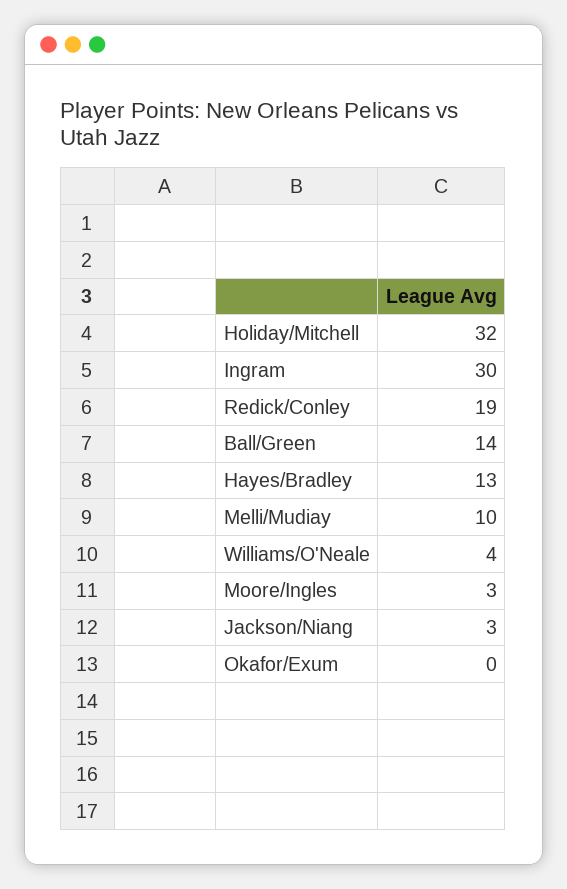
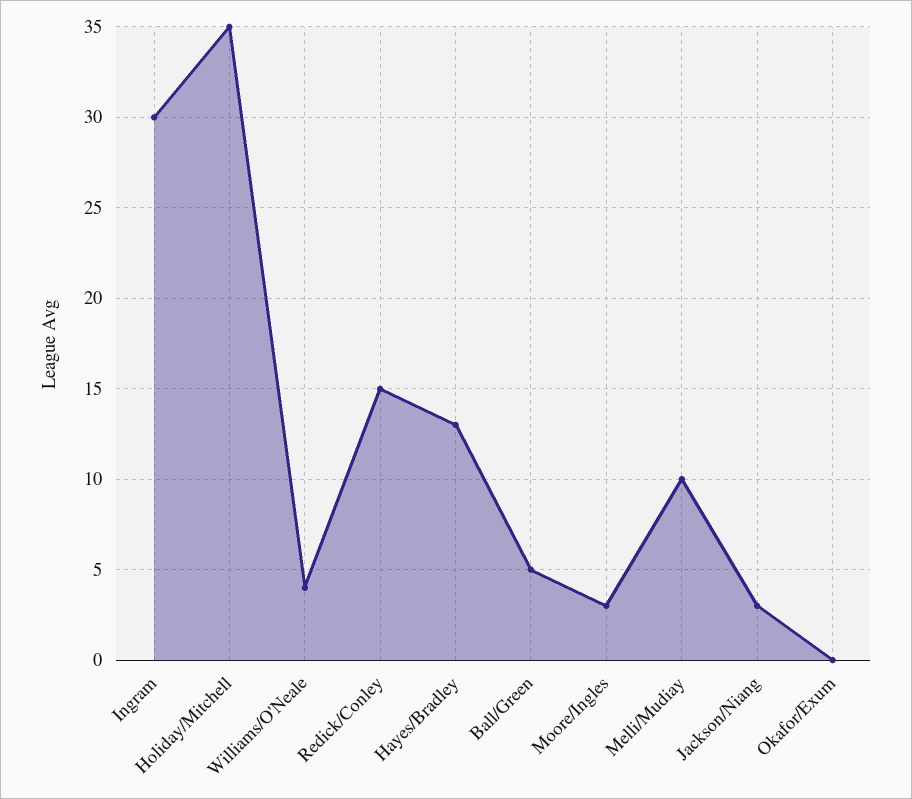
  {
-   "Holiday/Mitchell": 32,
+   "Holiday/Mitchell": 35,
    "Ingram": 30,
-   "Redick/Conley": 19,
+   "Redick/Conley": 15,
-   "Ball/Green": 14,
+   "Ball/Green": 5,
    "Hayes/Bradley": 13,
    "Melli/Mudiay": 10,
    "Williams/O'Neale": 4,
    "Moore/Ingles": 3,
    "Jackson/Niang": 3,
    "Okafor/Exum": 0
  }

